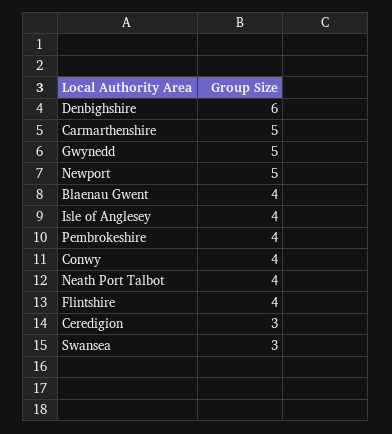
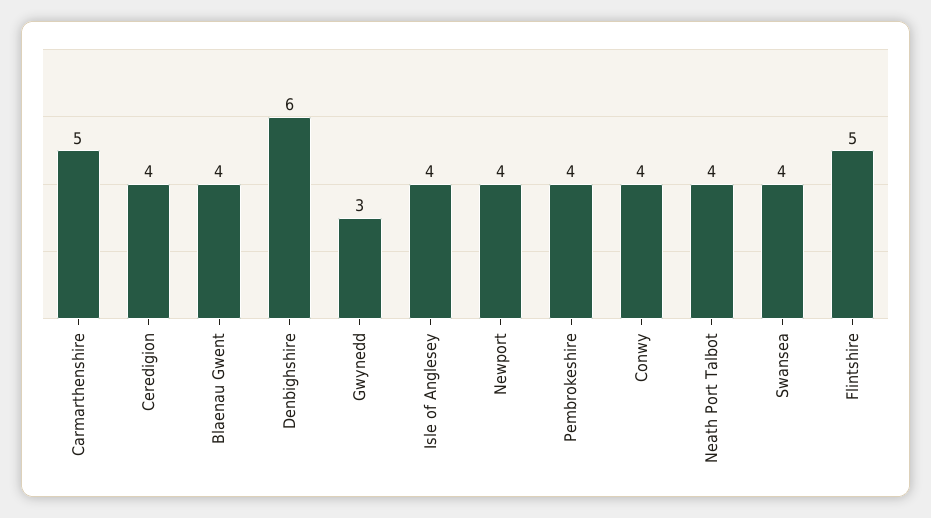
  {
    "Denbighshire": 6,
    "Carmarthenshire": 5,
-   "Gwynedd": 5,
+   "Gwynedd": 3,
-   "Newport": 5,
+   "Newport": 4,
    "Blaenau Gwent": 4,
    "Isle of Anglesey": 4,
    "Pembrokeshire": 4,
    "Conwy": 4,
    "Neath Port Talbot": 4,
-   "Flintshire": 4,
+   "Flintshire": 5,
-   "Ceredigion": 3,
+   "Ceredigion": 4,
-   "Swansea": 3
+   "Swansea": 4
  }

